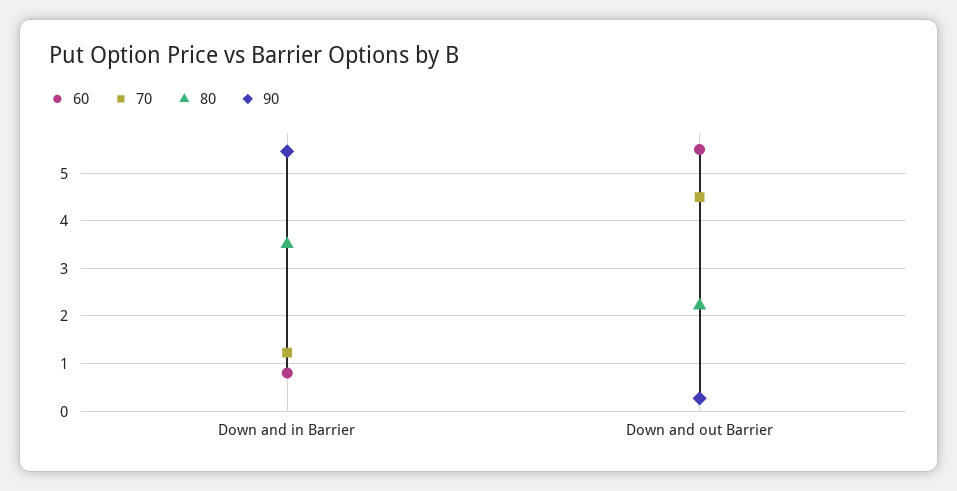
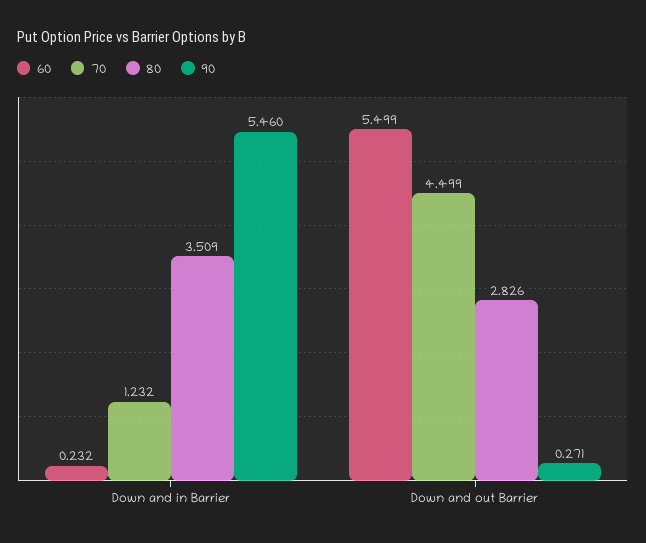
  {
    "60": {
-     "Down and in Barrier": 0.8,
+     "Down and in Barrier": 0.232,
      "Down and out Barrier": 5.499
    },
    "70": {
      "Down and in Barrier": 1.232,
      "Down and out Barrier": 4.499
    },
    "80": {
      "Down and in Barrier": 3.509,
-     "Down and out Barrier": 2.2
+     "Down and out Barrier": 2.826
    },
    "90": {
      "Down and in Barrier": 5.46,
      "Down and out Barrier": 0.271
    }
  }

